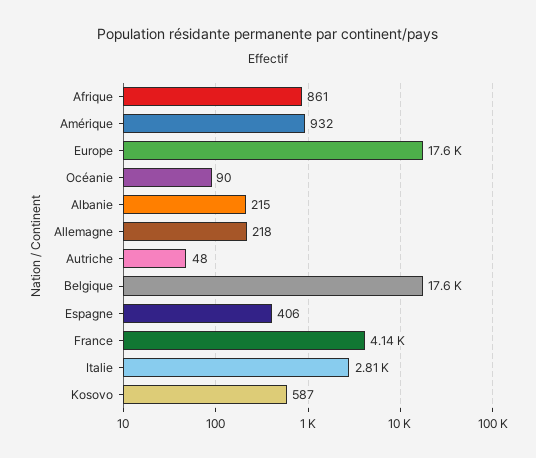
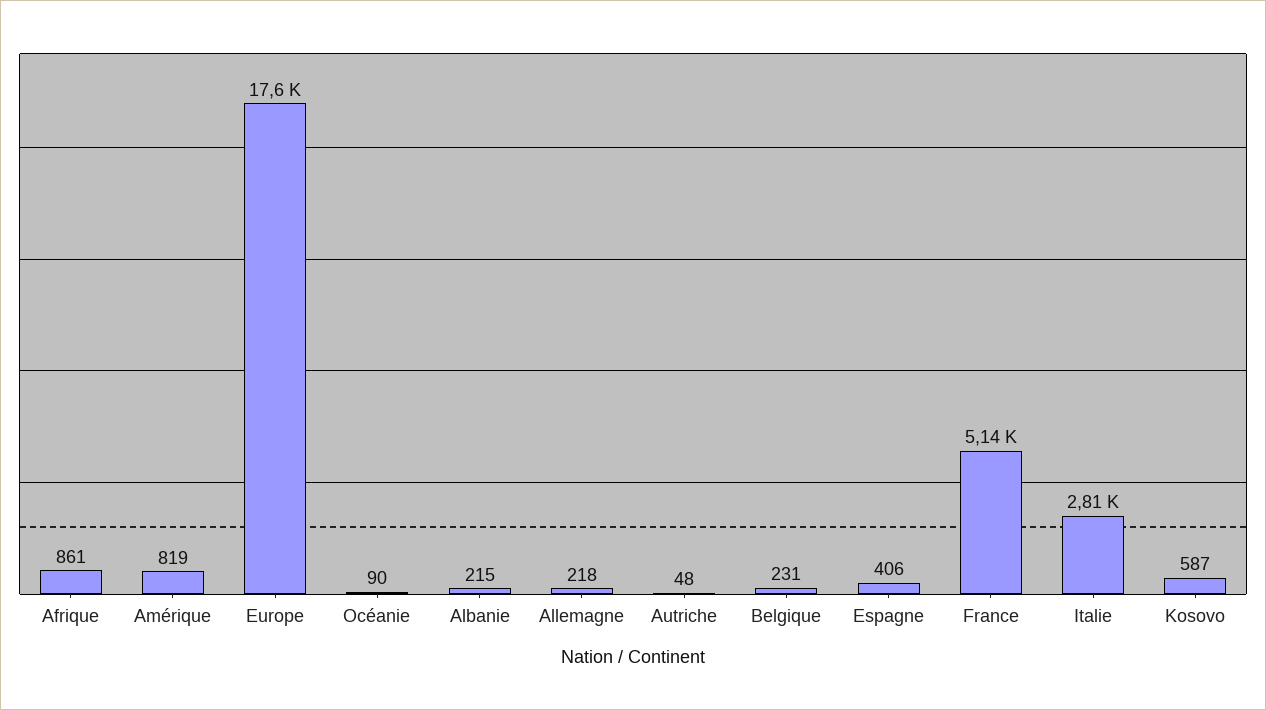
  {
    "Afrique": 861,
-   "Amérique": 932,
+   "Amérique": 819,
    "Europe": 17600,
    "Océanie": 90,
    "Albanie": 215,
    "Allemagne": 218,
    "Autriche": 48,
-   "Belgique": 17600,
+   "Belgique": 231,
    "Espagne": 406,
-   "France": 4140,
+   "France": 5140,
    "Italie": 2810,
    "Kosovo": 587
  }

